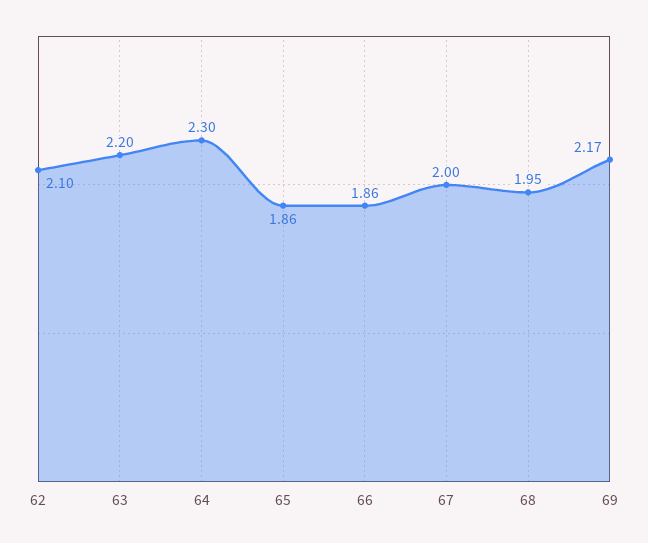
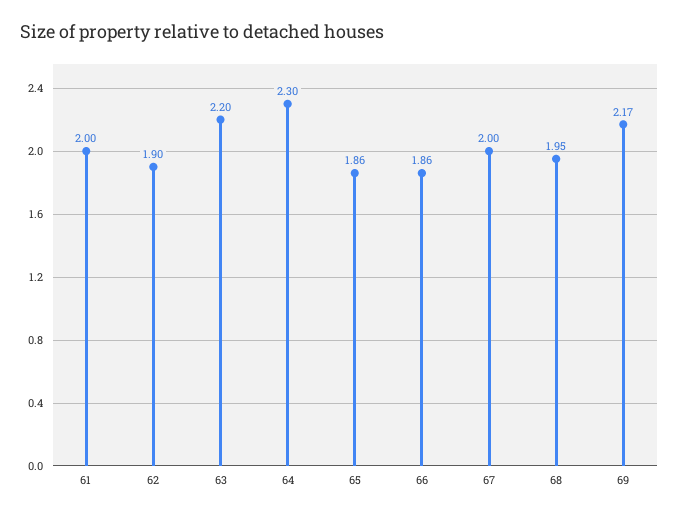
  {
-   "62": 2.1,
+   "62": 1.9,
    "63": 2.2,
    "64": 2.3,
    "65": 1.86,
    "66": 1.86,
    "67": 2,
    "68": 1.95,
-   "69": 2.17
+   "69": 2.17,
+   "61": 2
  }

